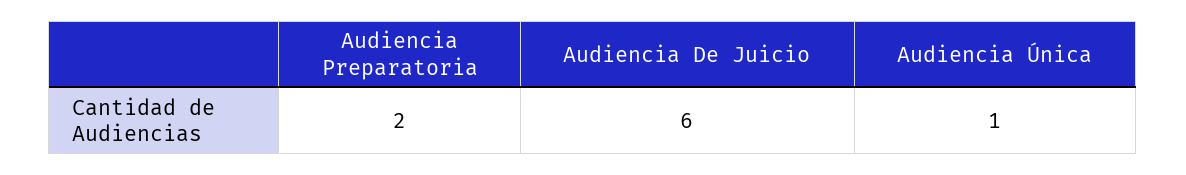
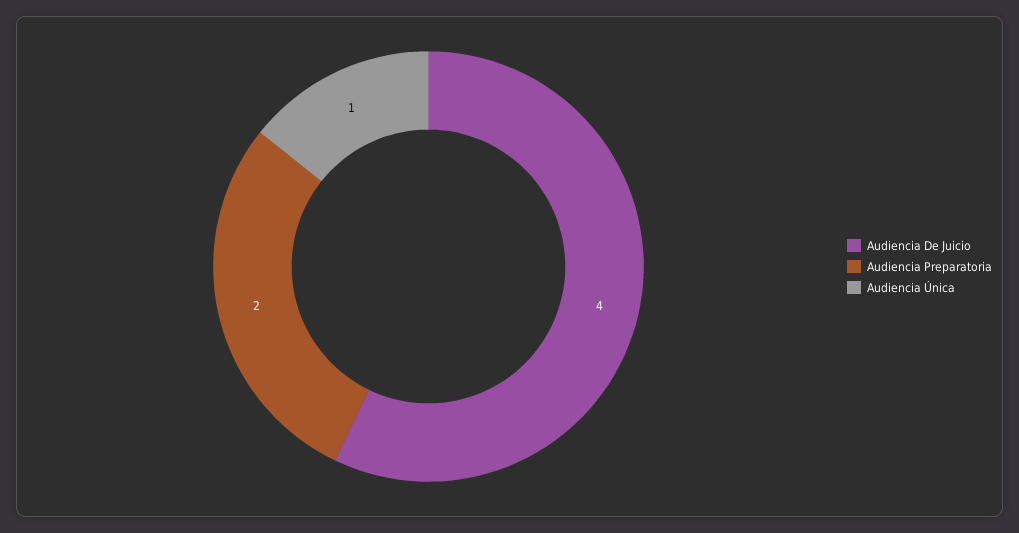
  {
    "Audiencia Preparatoria": 2,
-   "Audiencia De Juicio": 6,
+   "Audiencia De Juicio": 4,
    "Audiencia Única": 1
  }

